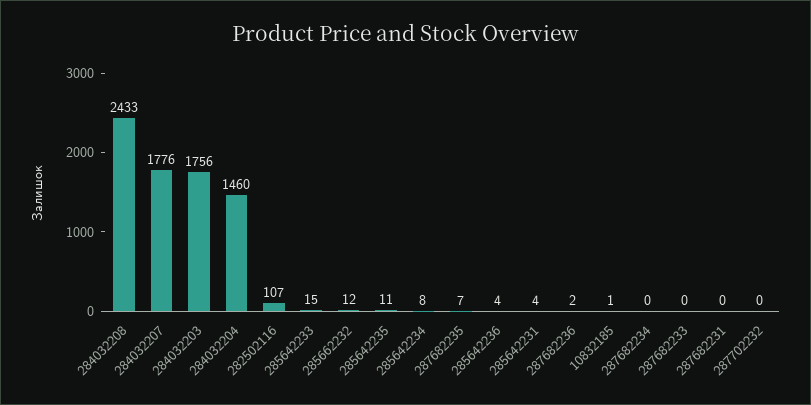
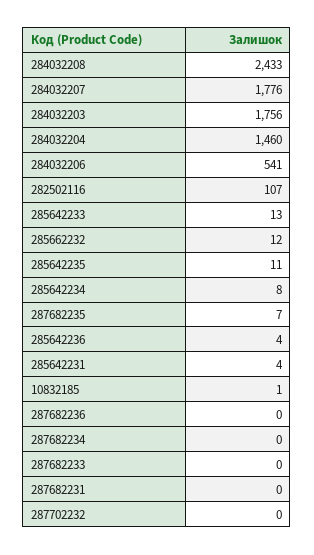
  {
    "284032208": 2433,
    "284032207": 1776,
    "284032203": 1756,
    "284032204": 1460,
    "282502116": 107,
-   "285642233": 15,
+   "285642233": 13,
    "285662232": 12,
    "285642235": 11,
    "285642234": 8,
    "287682235": 7,
    "285642236": 4,
    "285642231": 4,
-   "287682236": 2,
+   "287682236": 0,
    "10832185": 1,
    "287682234": 0,
    "287682233": 0,
    "287682231": 0,
-   "287702232": 0
+   "287702232": 0,
+   "284032206": 541
  }

